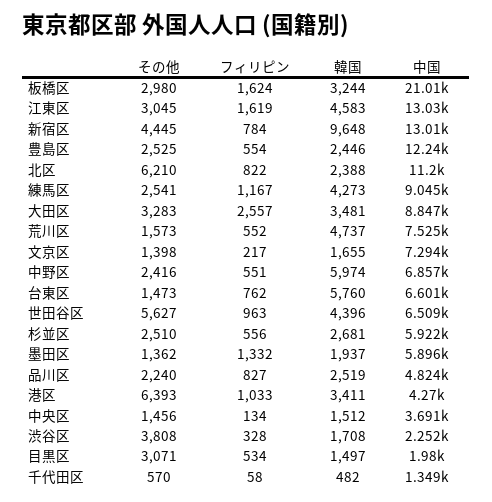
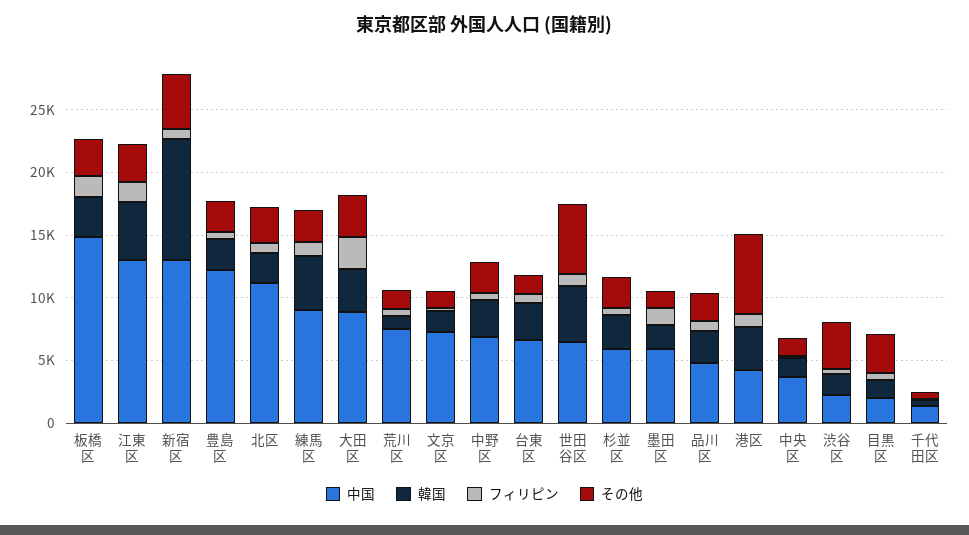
  {
    "その他": {
      "板橋区": 2980,
      "江東区": 3045,
      "新宿区": 4445,
      "豊島区": 2525,
-     "北区": 6210,
+     "北区": 3000,
      "練馬区": 2541,
      "大田区": 3283,
      "荒川区": 1573,
      "文京区": 1398,
      "中野区": 2416,
      "台東区": 1473,
      "世田谷区": 5627,
      "杉並区": 2510,
      "墨田区": 1362,
      "品川区": 2240,
      "港区": 6393,
      "中央区": 1456,
      "渋谷区": 3808,
      "目黒区": 3071,
      "千代田区": 570
    },
    "フィリピン": {
      "板橋区": 1624,
      "江東区": 1619,
      "新宿区": 784,
      "豊島区": 554,
      "北区": 822,
      "練馬区": 1167,
      "大田区": 2557,
      "荒川区": 552,
      "文京区": 217,
      "中野区": 551,
      "台東区": 762,
      "世田谷区": 963,
      "杉並区": 556,
      "墨田区": 1332,
      "品川区": 827,
      "港区": 1033,
      "中央区": 134,
      "渋谷区": 328,
      "目黒区": 534,
      "千代田区": 58
    },
    "韓国": {
      "板橋区": 3244,
      "江東区": 4583,
      "新宿区": 9648,
      "豊島区": 2446,
      "北区": 2388,
      "練馬区": 4273,
      "大田区": 3481,
-     "荒川区": 4737,
+     "荒川区": 1000,
      "文京区": 1655,
-     "中野区": 5974,
+     "中野区": 3000,
-     "台東区": 5760,
+     "台東区": 3000,
      "世田谷区": 4396,
      "杉並区": 2681,
      "墨田区": 1937,
      "品川区": 2519,
      "港区": 3411,
      "中央区": 1512,
      "渋谷区": 1708,
      "目黒区": 1497,
      "千代田区": 482
    },
    "中国": {
-     "板橋区": 21010,
+     "板橋区": 15000,
      "江東区": 13030,
      "新宿区": 13010,
      "豊島区": 12240,
      "北区": 11200,
      "練馬区": 9045,
      "大田区": 8847,
      "荒川区": 7525,
      "文京区": 7294,
      "中野区": 6857,
      "台東区": 6601,
      "世田谷区": 6509,
      "杉並区": 5922,
      "墨田区": 5896,
      "品川区": 4824,
      "港区": 4270,
      "中央区": 3691,
      "渋谷区": 2252,
      "目黒区": 1980,
      "千代田区": 1349
    }
  }

